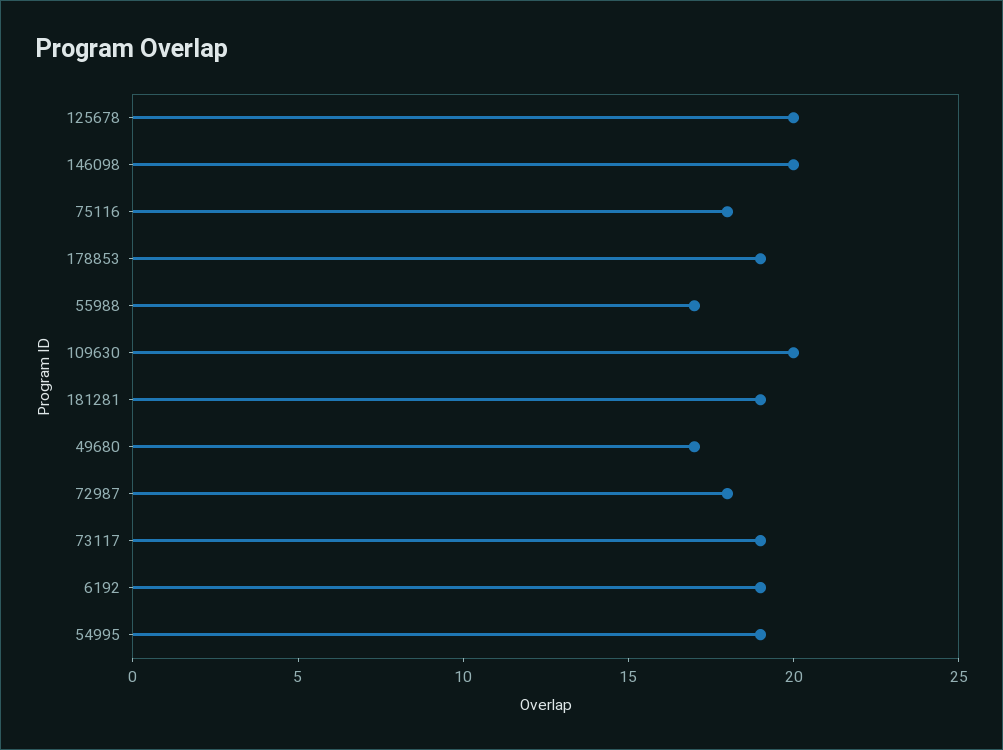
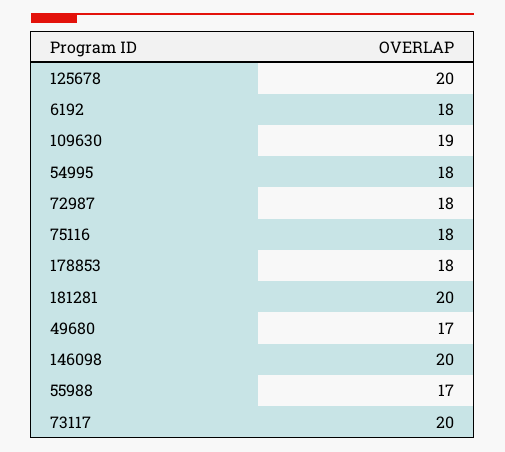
  {
    "125678": 20,
    "146098": 20,
    "75116": 18,
-   "178853": 19,
+   "178853": 18,
    "55988": 17,
-   "109630": 20,
+   "109630": 19,
-   "181281": 19,
+   "181281": 20,
    "49680": 17,
    "72987": 18,
-   "73117": 19,
+   "73117": 20,
-   "6192": 19,
+   "6192": 18,
-   "54995": 19
+   "54995": 18
  }

